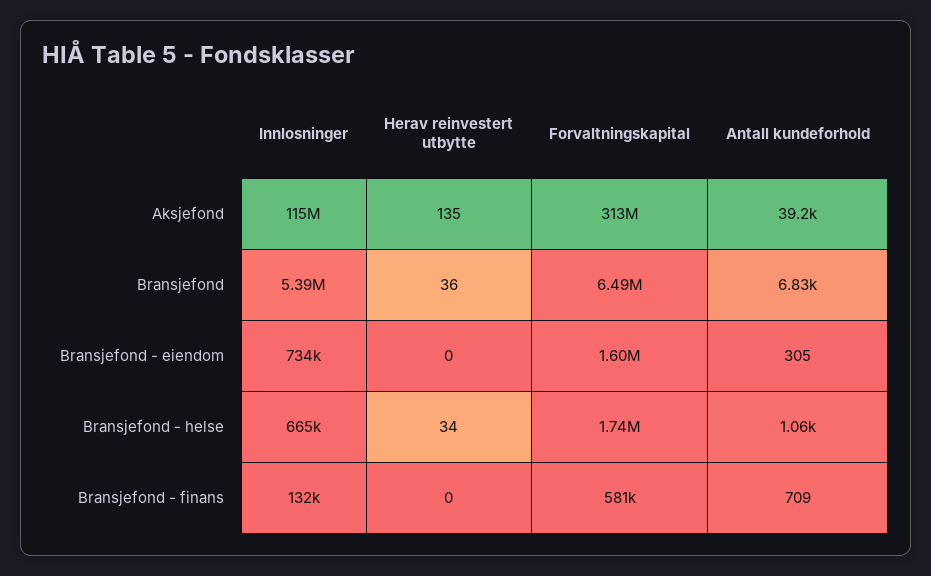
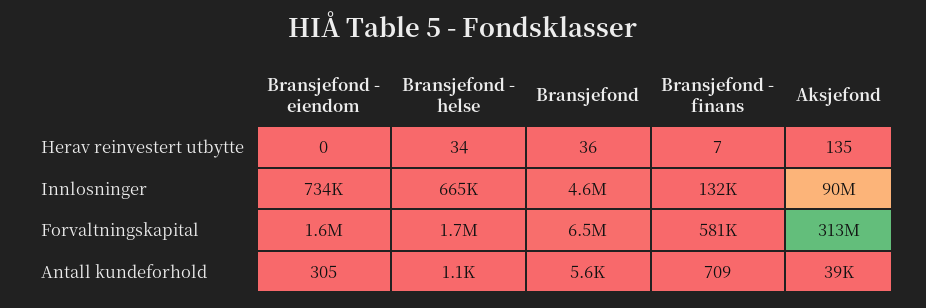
  {
    "Innlosninger": {
-     "Aksjefond": 115000000,
+     "Aksjefond": 90000000,
-     "Bransjefond": 5390000,
+     "Bransjefond": 4600000,
      "Bransjefond - eiendom": 734000,
      "Bransjefond - helse": 665000,
      "Bransjefond - finans": 132000
    },
    "Herav reinvestert utbytte": {
      "Aksjefond": 135,
      "Bransjefond": 36,
      "Bransjefond - eiendom": 0,
      "Bransjefond - helse": 34,
-     "Bransjefond - finans": 0
+     "Bransjefond - finans": 7
    },
    "Forvaltningskapital": {
      "Aksjefond": 313000000,
      "Bransjefond": 6490000,
      "Bransjefond - eiendom": 1600000,
      "Bransjefond - helse": 1740000,
      "Bransjefond - finans": 581000
    },
    "Antall kundeforhold": {
      "Aksjefond": 39200,
-     "Bransjefond": 6830,
+     "Bransjefond": 5600,
      "Bransjefond - eiendom": 305,
      "Bransjefond - helse": 1060,
      "Bransjefond - finans": 709
    }
  }

